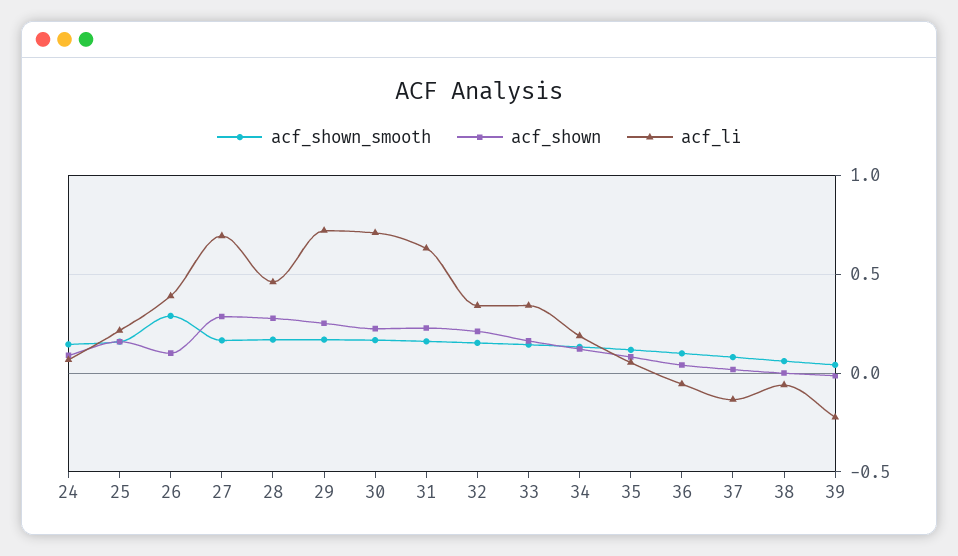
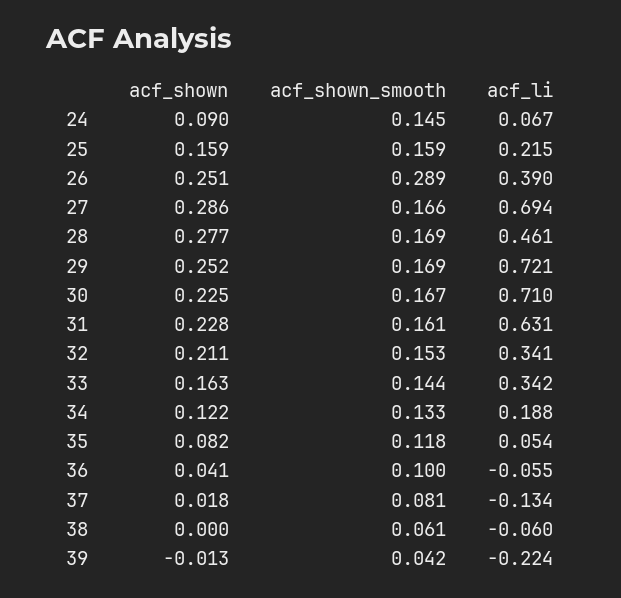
  {
    "acf_shown_smooth": {
      "24": 0.145,
      "25": 0.159,
      "26": 0.289,
      "27": 0.166,
      "28": 0.169,
      "29": 0.169,
      "30": 0.167,
      "31": 0.161,
      "32": 0.153,
      "33": 0.144,
      "34": 0.133,
      "35": 0.118,
      "36": 0.1,
      "37": 0.081,
      "38": 0.061,
      "39": 0.042
    },
    "acf_shown": {
      "24": 0.09,
      "25": 0.159,
-     "26": 0.1,
+     "26": 0.251,
      "27": 0.286,
      "28": 0.277,
      "29": 0.252,
      "30": 0.225,
      "31": 0.228,
      "32": 0.211,
      "33": 0.163,
      "34": 0.122,
      "35": 0.082,
      "36": 0.041,
      "37": 0.018,
      "38": 0,
      "39": -0.013
    },
    "acf_li": {
      "24": 0.067,
      "25": 0.215,
      "26": 0.39,
      "27": 0.694,
      "28": 0.461,
      "29": 0.721,
      "30": 0.71,
      "31": 0.631,
      "32": 0.341,
      "33": 0.342,
      "34": 0.188,
      "35": 0.054,
      "36": -0.055,
      "37": -0.134,
      "38": -0.06,
      "39": -0.224
    }
  }

